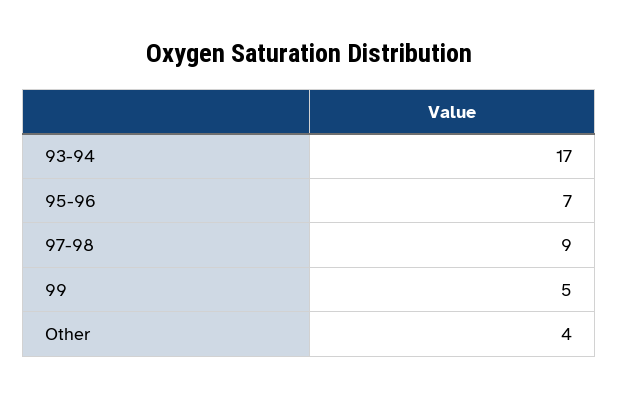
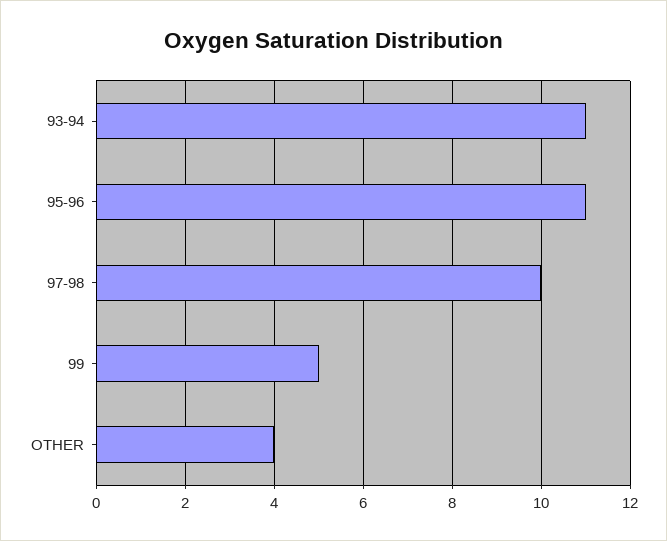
  {
-   "93-94": 17,
+   "93-94": 11,
-   "95-96": 7,
+   "95-96": 11,
-   "97-98": 9,
+   "97-98": 10,
    "99": 5,
    "Other": 4
  }

